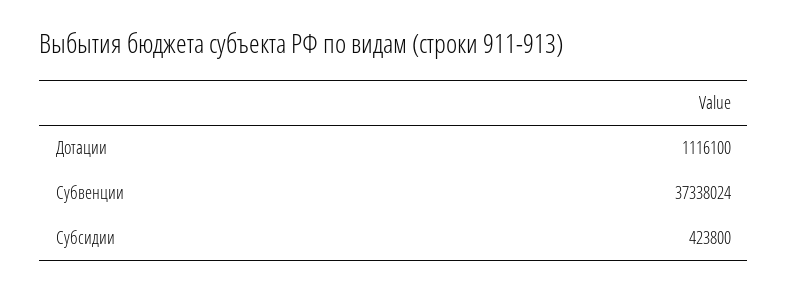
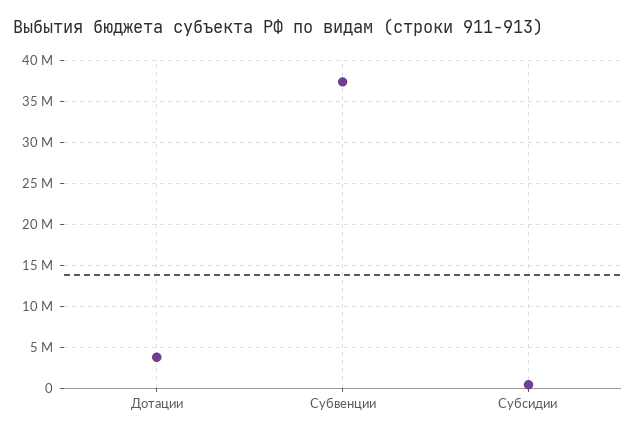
  {
-   "Дотации": 1116100,
+   "Дотации": 4000000,
    "Субвенции": 37338024,
    "Субсидии": 423800
  }

